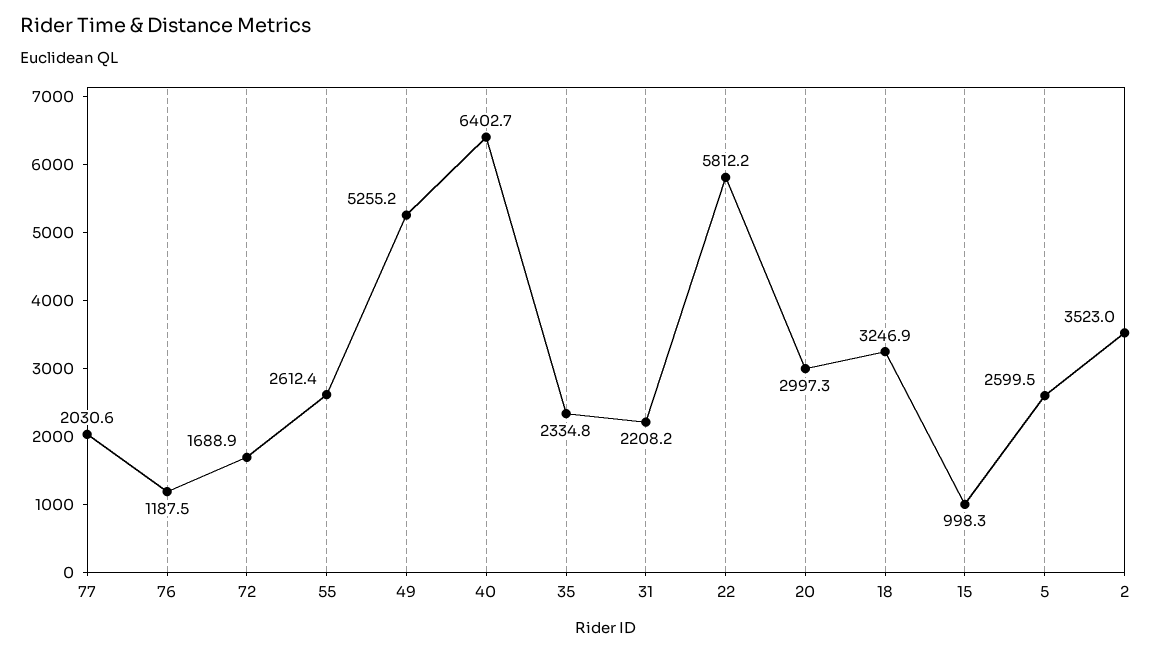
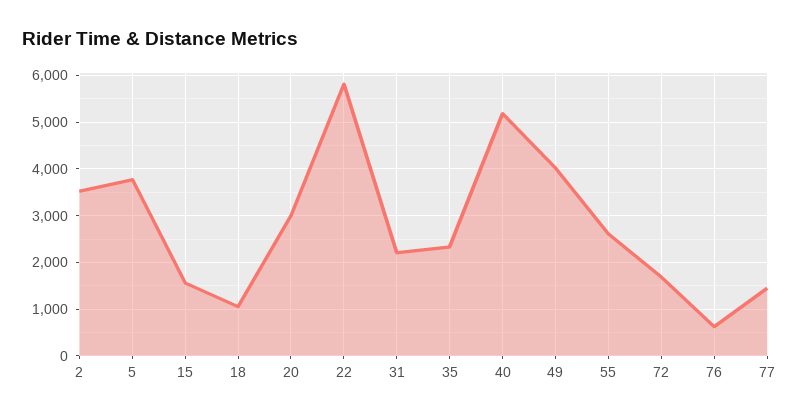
  {
-   "77": 2030.6,
+   "77": 1400,
-   "76": 1187.5,
+   "76": 600,
    "72": 1688.9,
    "55": 2612.4,
-   "49": 5255.2,
+   "49": 4000,
-   "40": 6402.7,
+   "40": 5200,
    "35": 2334.8,
    "31": 2208.2,
    "22": 5812.2,
    "20": 2997.3,
-   "18": 3246.9,
+   "18": 1000,
-   "15": 998.3,
+   "15": 1600,
-   "5": 2599.5,
+   "5": 3800,
    "2": 3523
  }

